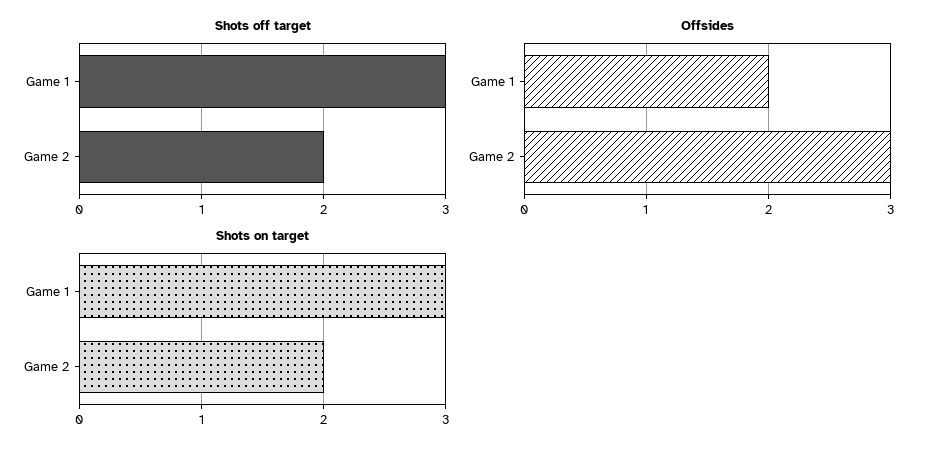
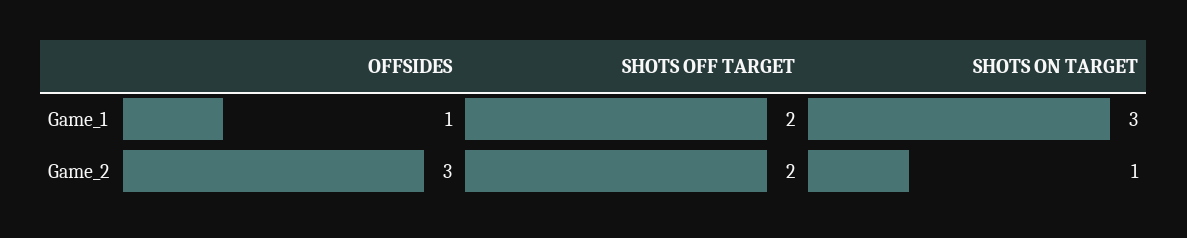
  {
    "Shots off target": {
-     "Game 1": 3,
+     "Game 1": 2,
      "Game 2": 2
    },
    "Offsides": {
-     "Game 1": 2,
+     "Game 1": 1,
      "Game 2": 3
    },
    "Shots on target": {
      "Game 1": 3,
-     "Game 2": 2
+     "Game 2": 1
    }
  }

